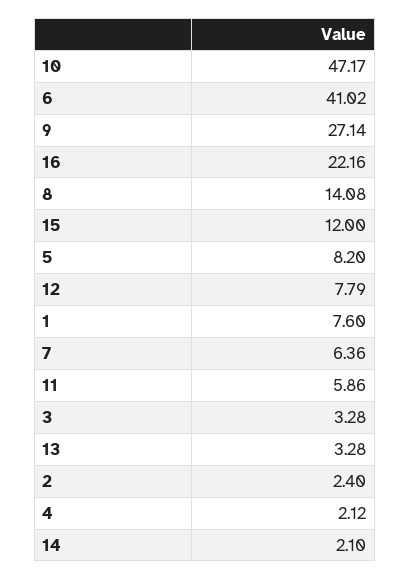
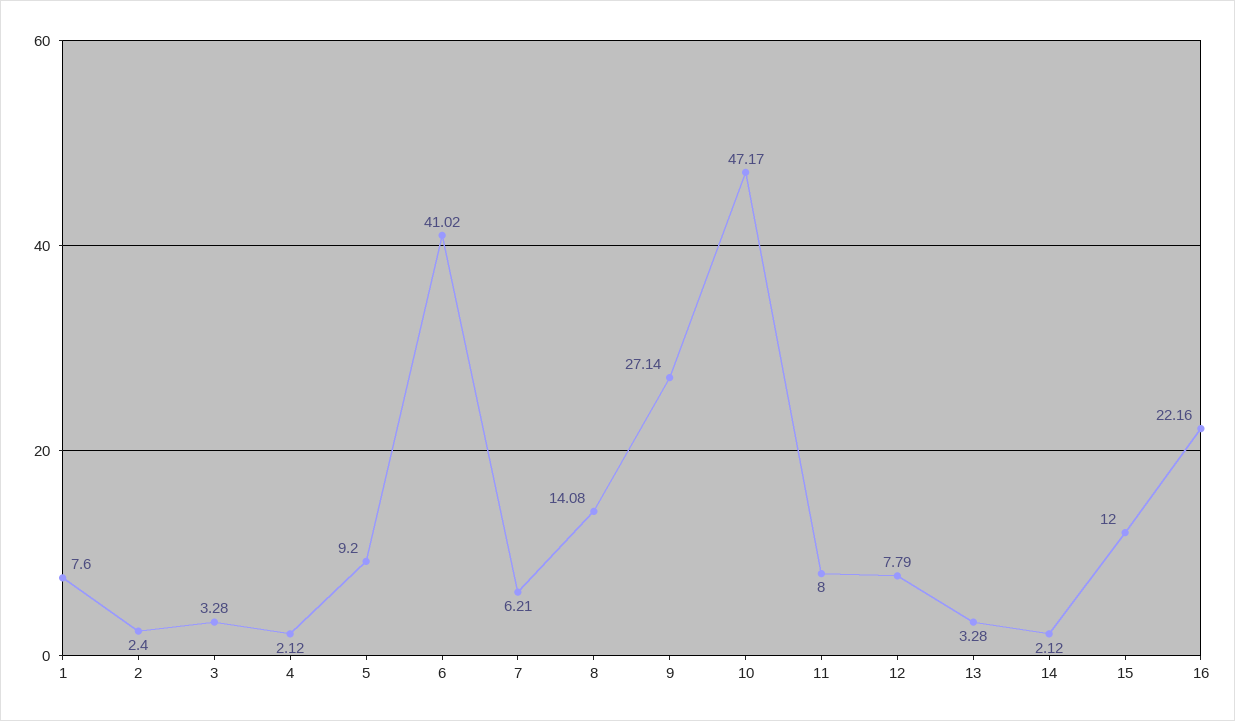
  {
    "10": 47.17,
    "6": 41.02,
    "9": 27.14,
    "16": 22.16,
    "8": 14.08,
    "15": 12,
-   "5": 8.2,
+   "5": 9.2,
    "12": 7.79,
    "1": 7.6,
-   "7": 6.36,
+   "7": 6.21,
-   "11": 5.86,
+   "11": 8,
    "3": 3.28,
    "13": 3.28,
    "2": 2.4,
    "4": 2.12,
-   "14": 2.1
+   "14": 2.12
  }

